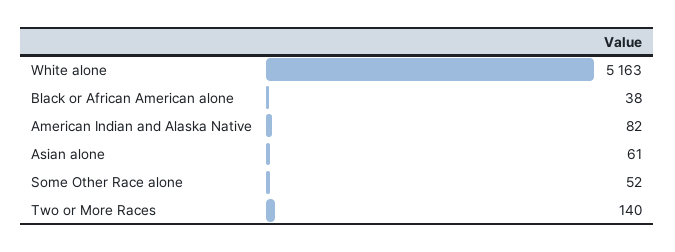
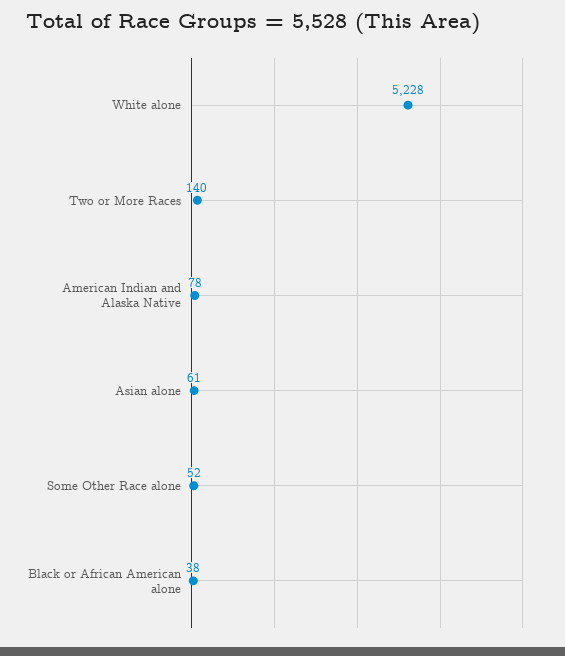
  {
-   "White alone": 5163,
+   "White alone": 5228,
    "Black or African American alone": 38,
-   "American Indian and Alaska Native": 82,
+   "American Indian and Alaska Native": 78,
    "Asian alone": 61,
    "Some Other Race alone": 52,
    "Two or More Races": 140
  }

